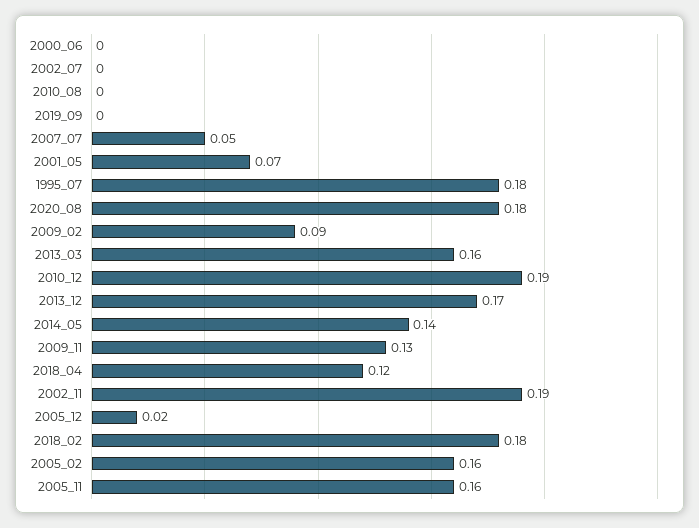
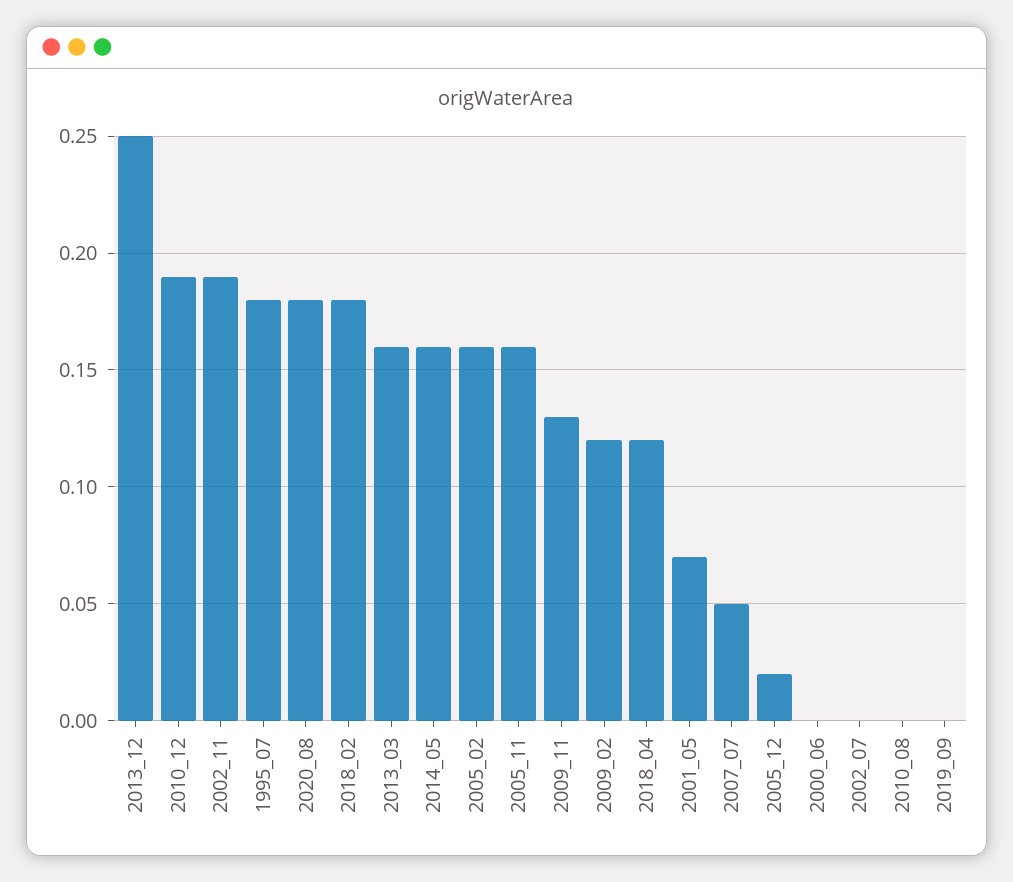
  {
    "2000_06": 0,
    "2002_07": 0,
    "2010_08": 0,
    "2019_09": 0,
    "2007_07": 0.05,
    "2001_05": 0.07,
    "1995_07": 0.18,
    "2020_08": 0.18,
-   "2009_02": 0.09,
+   "2009_02": 0.12,
    "2013_03": 0.16,
    "2010_12": 0.19,
-   "2013_12": 0.17,
+   "2013_12": 0.25,
-   "2014_05": 0.14,
+   "2014_05": 0.16,
    "2009_11": 0.13,
    "2018_04": 0.12,
    "2002_11": 0.19,
    "2005_12": 0.02,
    "2018_02": 0.18,
    "2005_02": 0.16,
    "2005_11": 0.16
  }

